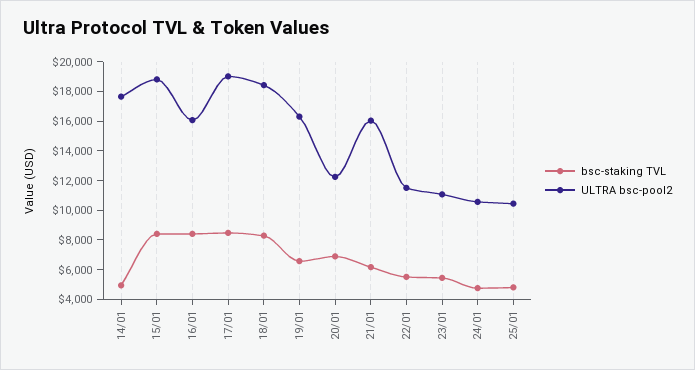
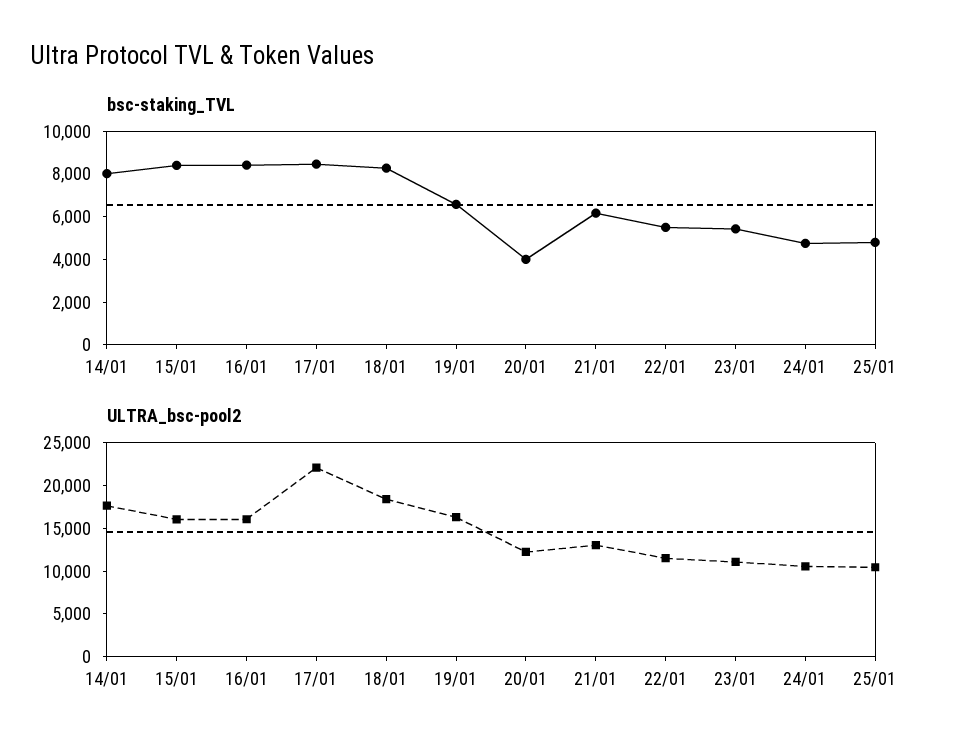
  {
    "bsc-staking TVL": {
-     "14/01": 5000,
+     "14/01": 8000,
      "15/01": 8500,
      "16/01": 8500,
      "17/01": 8500,
      "18/01": 8500,
      "19/01": 6500,
-     "20/01": 7000,
+     "20/01": 4000,
      "21/01": 6000,
      "22/01": 5500,
      "23/01": 5500,
      "24/01": 5000,
      "25/01": 5000
    },
    "ULTRA bsc-pool2": {
      "14/01": 18000,
-     "15/01": 19000,
+     "15/01": 16000,
      "16/01": 16000,
-     "17/01": 19000,
+     "17/01": 22000,
      "18/01": 18000,
      "19/01": 16000,
      "20/01": 12000,
-     "21/01": 16000,
+     "21/01": 13000,
      "22/01": 12000,
      "23/01": 11000,
      "24/01": 11000,
      "25/01": 10000
    }
  }

